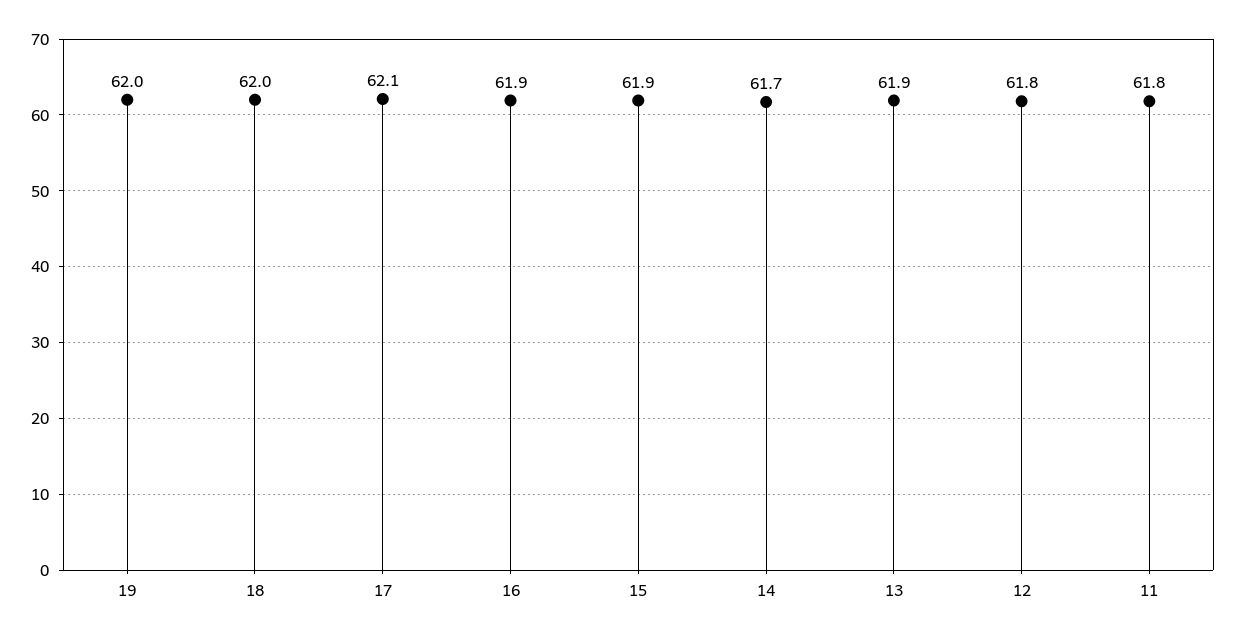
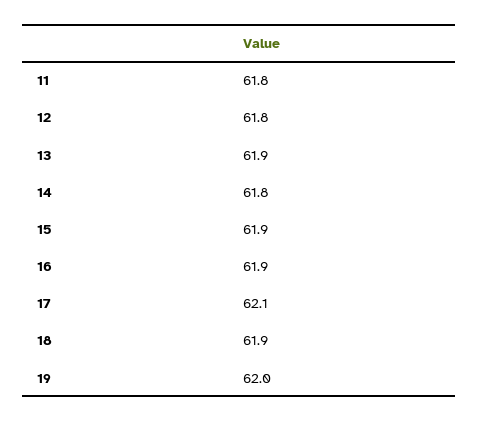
  {
    "19": 62,
-   "18": 62,
+   "18": 61.9,
    "17": 62.1,
    "16": 61.9,
    "15": 61.9,
-   "14": 61.7,
+   "14": 61.8,
    "13": 61.9,
    "12": 61.8,
    "11": 61.8
  }

